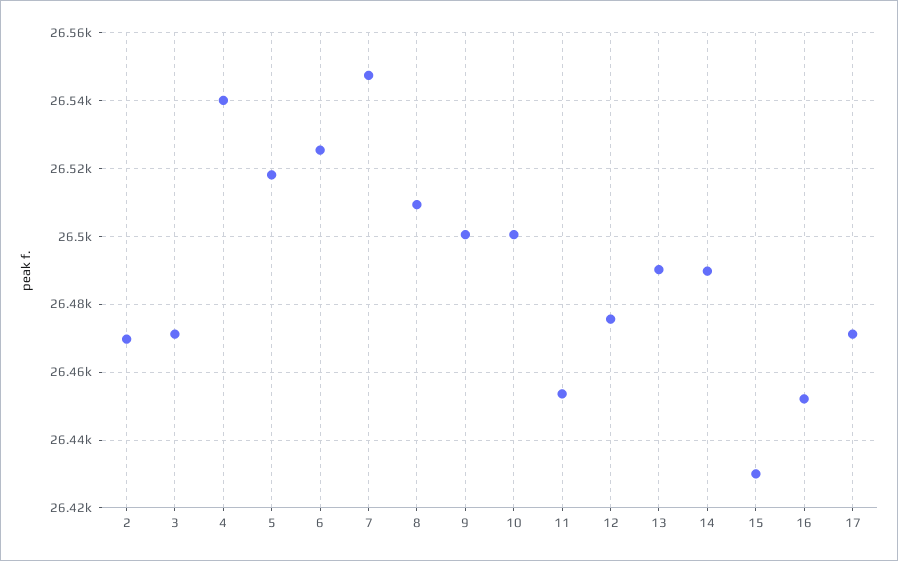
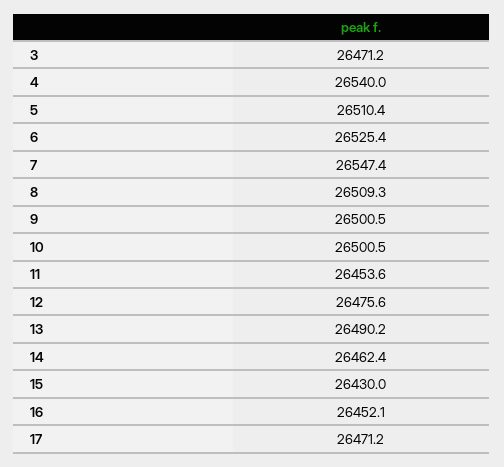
  {
-   "2": 26470,
    "3": 26471.2,
    "4": 26540,
-   "5": 26518,
+   "5": 26510.4,
    "6": 26525.4,
    "7": 26547.4,
    "8": 26509.3,
    "9": 26500.5,
    "10": 26500.5,
    "11": 26453.6,
    "12": 26475.6,
    "13": 26490.2,
-   "14": 26490,
+   "14": 26462.4,
    "15": 26430,
    "16": 26452.1,
    "17": 26471.2
  }

